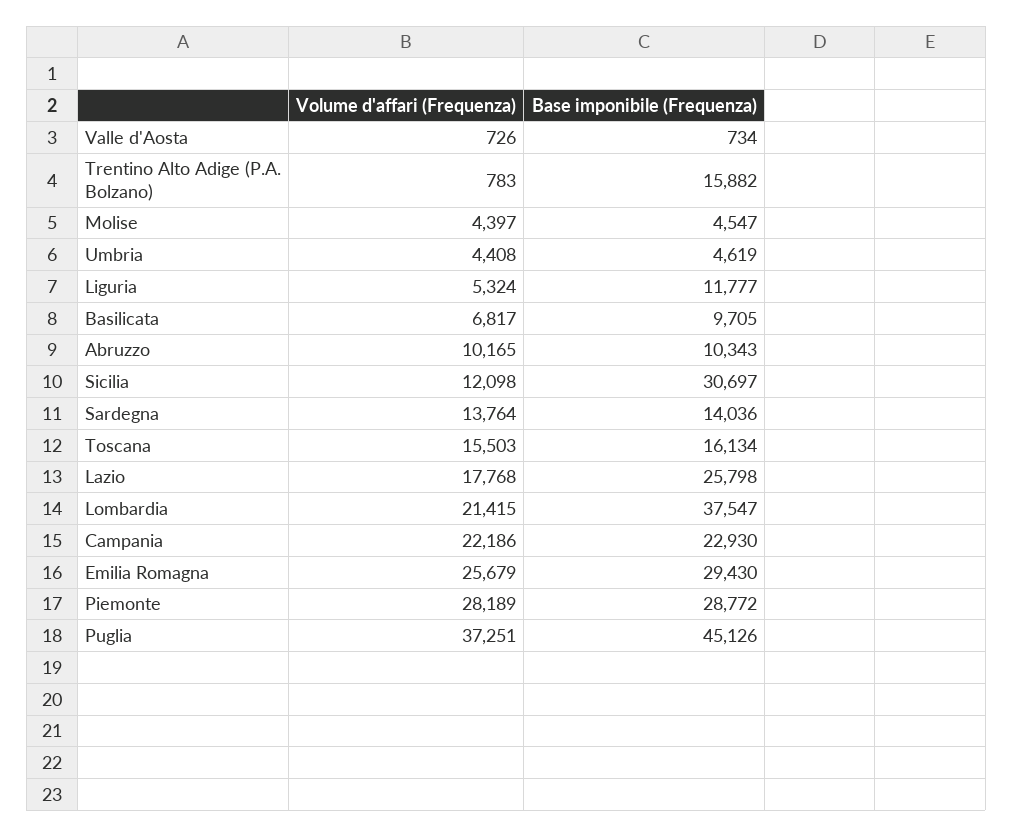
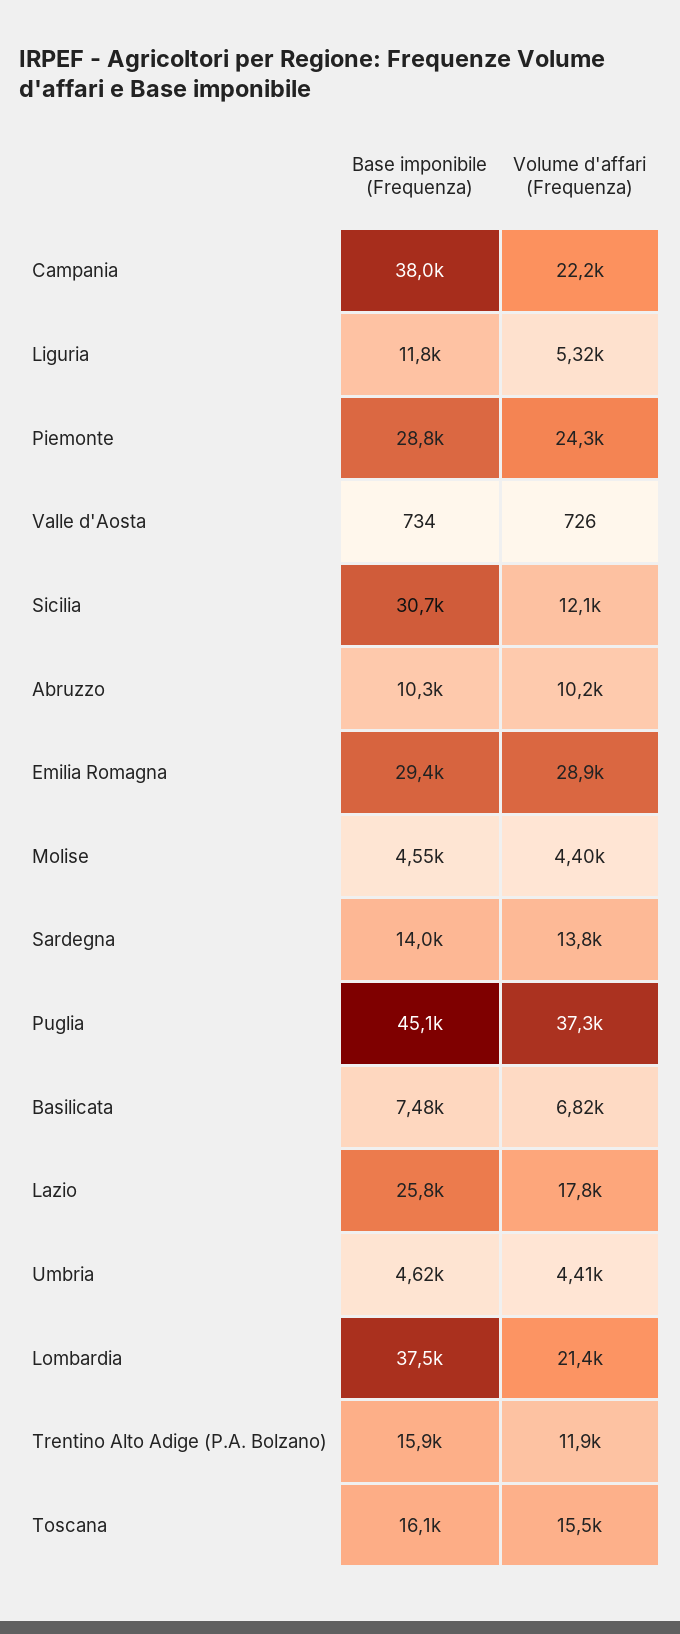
  {
    "Volume d'affari (Frequenza)": {
      "Valle d'Aosta": 726,
-     "Trentino Alto Adige (P.A. Bolzano)": 783,
+     "Trentino Alto Adige (P.A. Bolzano)": 11900,
      "Molise": 4397,
      "Umbria": 4408,
      "Liguria": 5324,
      "Basilicata": 6817,
      "Abruzzo": 10165,
      "Sicilia": 12098,
      "Sardegna": 13764,
      "Toscana": 15503,
      "Lazio": 17768,
      "Lombardia": 21415,
      "Campania": 22186,
-     "Emilia Romagna": 25679,
+     "Emilia Romagna": 28900,
-     "Piemonte": 28189,
+     "Piemonte": 24300,
      "Puglia": 37251
    },
    "Base imponibile (Frequenza)": {
      "Valle d'Aosta": 734,
      "Trentino Alto Adige (P.A. Bolzano)": 15882,
      "Molise": 4547,
      "Umbria": 4619,
      "Liguria": 11777,
-     "Basilicata": 9705,
+     "Basilicata": 7480,
      "Abruzzo": 10343,
      "Sicilia": 30697,
      "Sardegna": 14036,
      "Toscana": 16134,
      "Lazio": 25798,
      "Lombardia": 37547,
-     "Campania": 22930,
+     "Campania": 38000,
      "Emilia Romagna": 29430,
      "Piemonte": 28772,
      "Puglia": 45126
    }
  }

